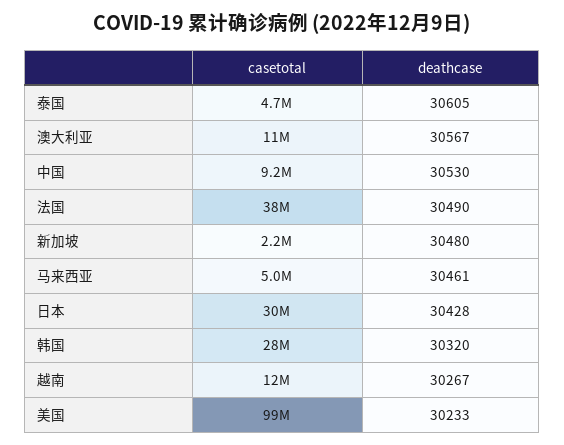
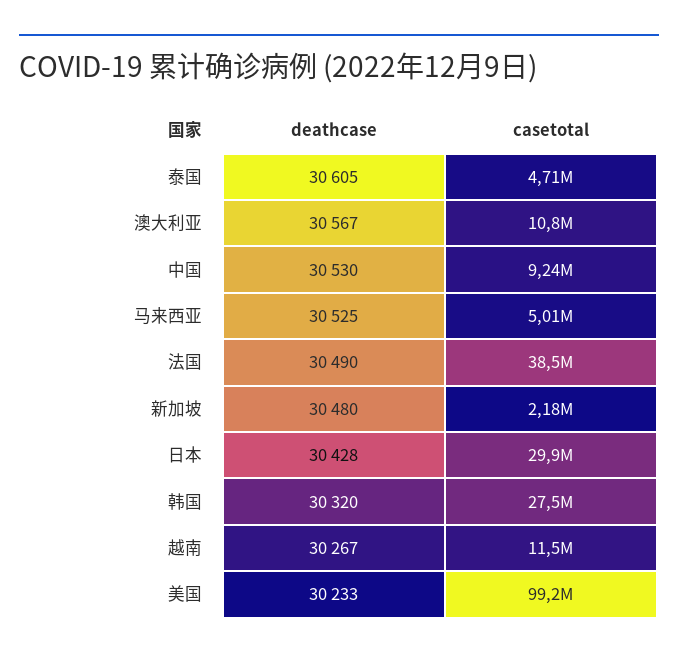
  {
    "casetotal": {
      "泰国": 4710000,
      "澳大利亚": 10800000,
      "中国": 9240000,
      "法国": 38500000,
      "新加坡": 2180000,
      "马来西亚": 5010000,
      "日本": 29900000,
      "韩国": 27500000,
      "越南": 11500000,
      "美国": 99200000
    },
    "deathcase": {
      "泰国": 30605,
      "澳大利亚": 30567,
      "中国": 30530,
      "法国": 30490,
      "新加坡": 30480,
-     "马来西亚": 30461,
+     "马来西亚": 30525,
      "日本": 30428,
      "韩国": 30320,
      "越南": 30267,
      "美国": 30233
    }
  }

